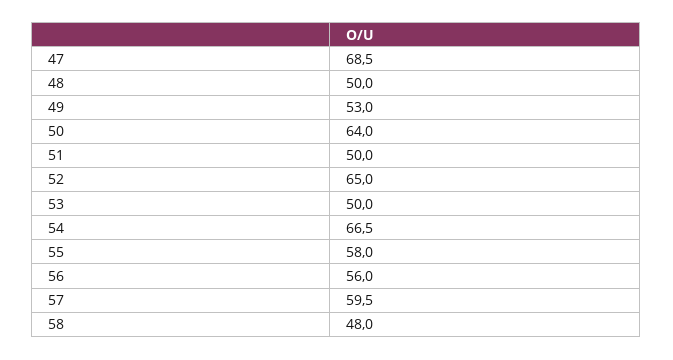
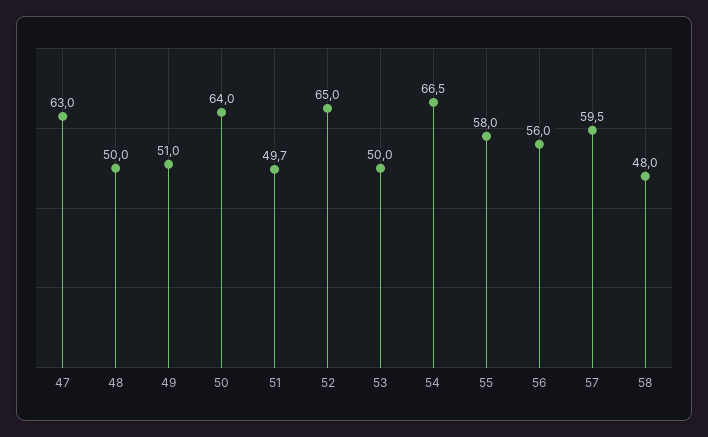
  {
-   "47": 68.5,
+   "47": 63,
    "48": 50,
-   "49": 53,
+   "49": 51,
    "50": 64,
-   "51": 50,
+   "51": 49.7,
    "52": 65,
    "53": 50,
    "54": 66.5,
    "55": 58,
    "56": 56,
    "57": 59.5,
    "58": 48
  }

